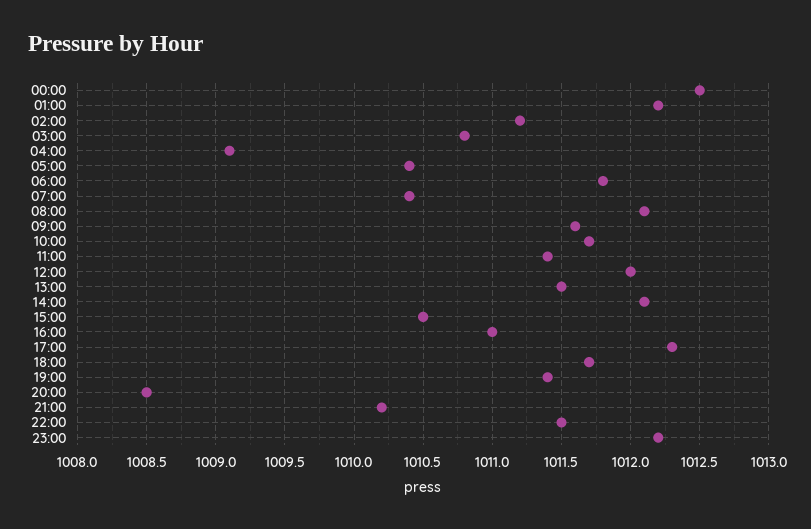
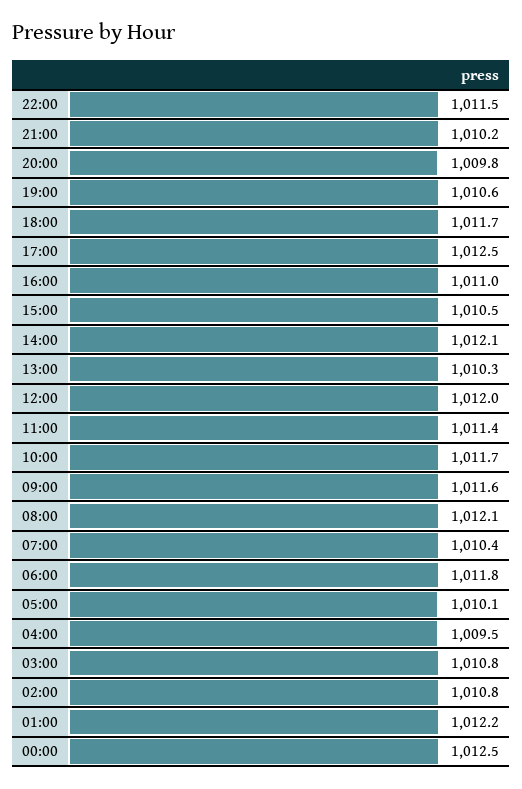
  {
    "00:00": 1012.5,
    "01:00": 1012.2,
-   "02:00": 1011.2,
+   "02:00": 1010.8,
    "03:00": 1010.8,
-   "04:00": 1009.1,
+   "04:00": 1009.5,
-   "05:00": 1010.4,
+   "05:00": 1010.1,
    "06:00": 1011.8,
    "07:00": 1010.4,
    "08:00": 1012.1,
    "09:00": 1011.6,
    "10:00": 1011.7,
    "11:00": 1011.4,
    "12:00": 1012,
-   "13:00": 1011.5,
+   "13:00": 1010.3,
    "14:00": 1012.1,
    "15:00": 1010.5,
    "16:00": 1011,
-   "17:00": 1012.3,
+   "17:00": 1012.5,
    "18:00": 1011.7,
-   "19:00": 1011.4,
+   "19:00": 1010.6,
-   "20:00": 1008.5,
+   "20:00": 1009.8,
    "21:00": 1010.2,
-   "22:00": 1011.5,
+   "22:00": 1011.5
-   "23:00": 1012.2
  }

